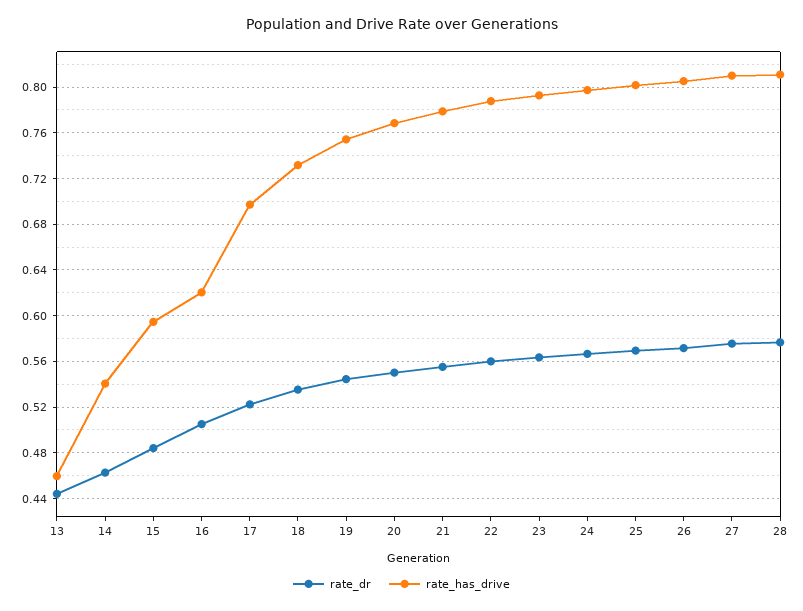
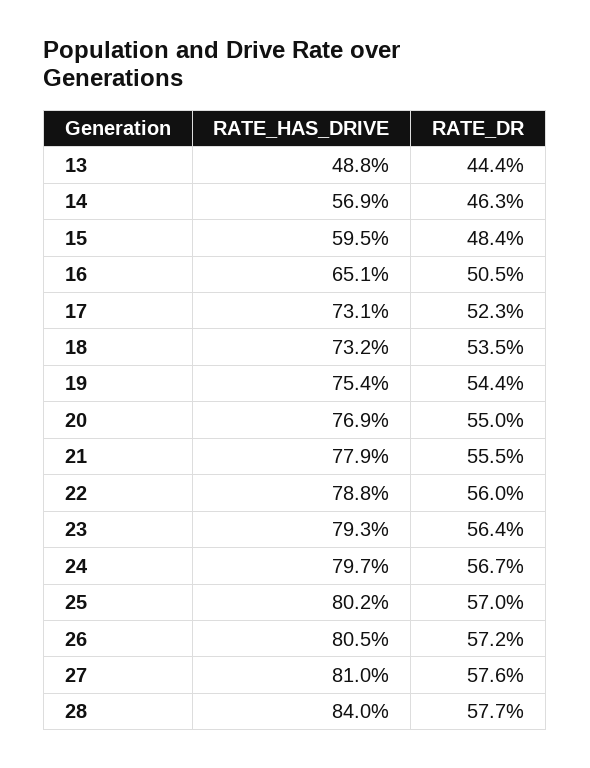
  {
    "rate_dr": {
      "13": 0.444,
      "14": 0.463,
      "15": 0.484,
      "16": 0.505,
      "17": 0.523,
      "18": 0.535,
      "19": 0.544,
      "20": 0.55,
      "21": 0.555,
      "22": 0.56,
      "23": 0.564,
      "24": 0.567,
      "25": 0.57,
      "26": 0.572,
      "27": 0.576,
      "28": 0.577
    },
    "rate_has_drive": {
-     "13": 0.46,
+     "13": 0.488,
-     "14": 0.54,
+     "14": 0.569,
      "15": 0.595,
-     "16": 0.62,
+     "16": 0.651,
-     "17": 0.7,
+     "17": 0.731,
      "18": 0.732,
      "19": 0.754,
      "20": 0.769,
      "21": 0.779,
      "22": 0.788,
      "23": 0.793,
      "24": 0.797,
      "25": 0.802,
      "26": 0.805,
      "27": 0.81,
-     "28": 0.81
+     "28": 0.84
    }
  }

